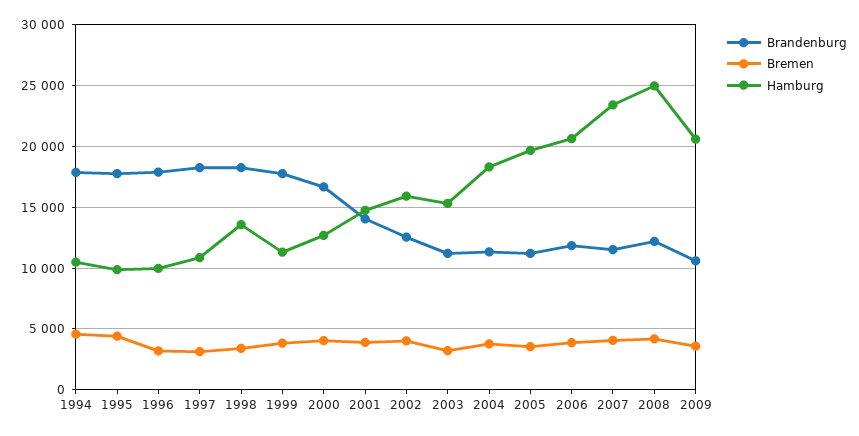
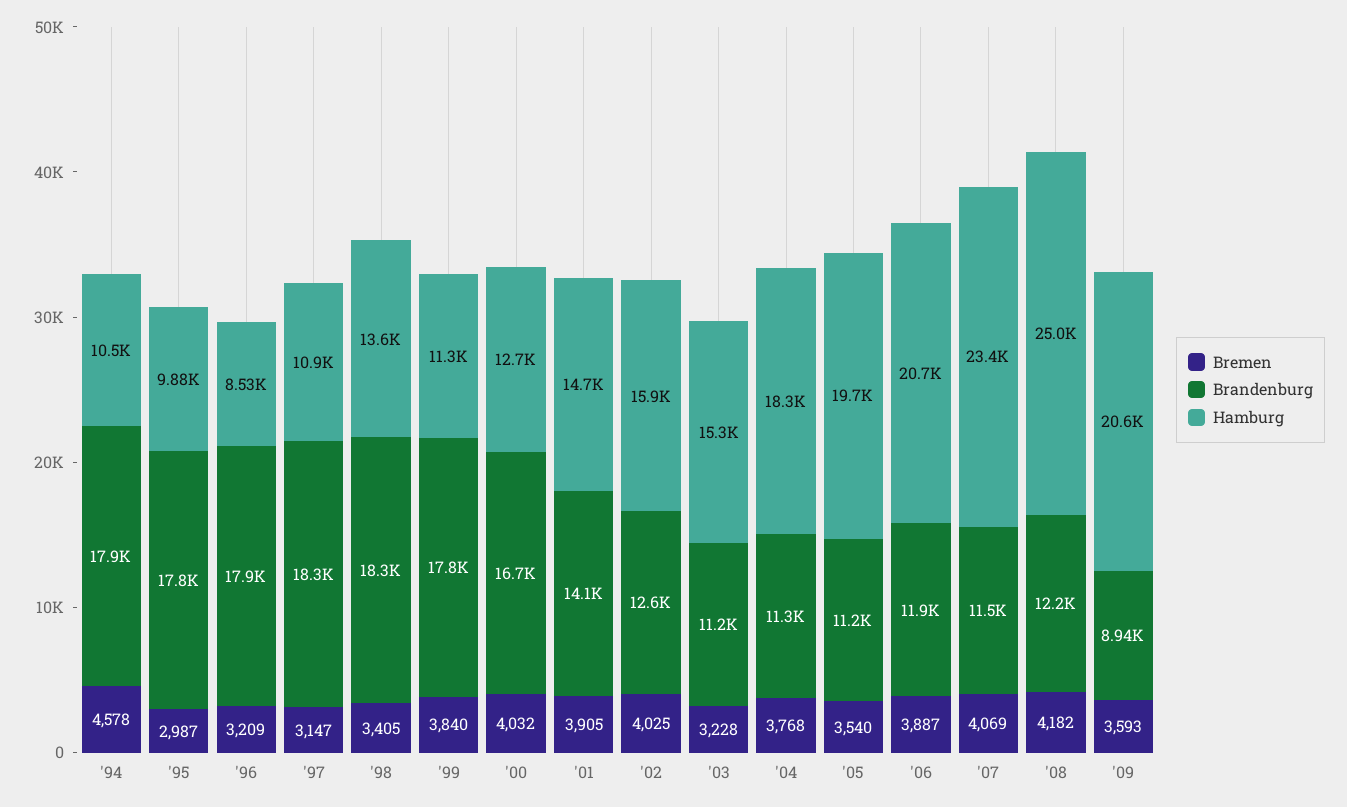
  {
    "Brandenburg": {
      "1994": 17900,
      "1995": 17800,
      "1996": 17900,
      "1997": 18300,
      "1998": 18300,
      "1999": 17800,
      "2000": 16700,
      "2001": 14100,
      "2002": 12600,
      "2003": 11200,
      "2004": 11300,
      "2005": 11200,
      "2006": 11900,
      "2007": 11500,
      "2008": 12200,
-     "2009": 10500
+     "2009": 8940
    },
    "Bremen": {
      "1994": 4578,
-     "1995": 4500,
+     "1995": 2987,
      "1996": 3209,
      "1997": 3147,
      "1998": 3405,
      "1999": 3840,
      "2000": 4032,
      "2001": 3905,
      "2002": 4025,
      "2003": 3228,
      "2004": 3768,
      "2005": 3540,
      "2006": 3887,
      "2007": 4069,
      "2008": 4182,
      "2009": 3593
    },
    "Hamburg": {
      "1994": 10500,
      "1995": 9880,
-     "1996": 10000,
+     "1996": 8530,
      "1997": 10900,
      "1998": 13600,
      "1999": 11300,
      "2000": 12700,
      "2001": 14700,
      "2002": 15900,
      "2003": 15300,
      "2004": 18300,
      "2005": 19700,
      "2006": 20700,
      "2007": 23400,
      "2008": 25000,
      "2009": 20600
    }
  }

